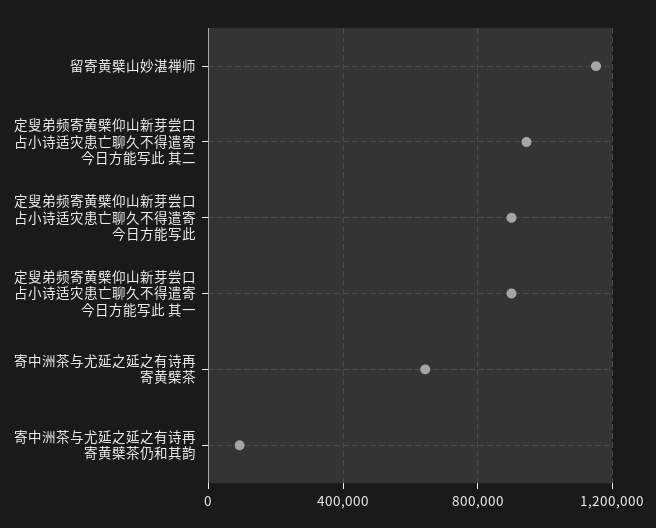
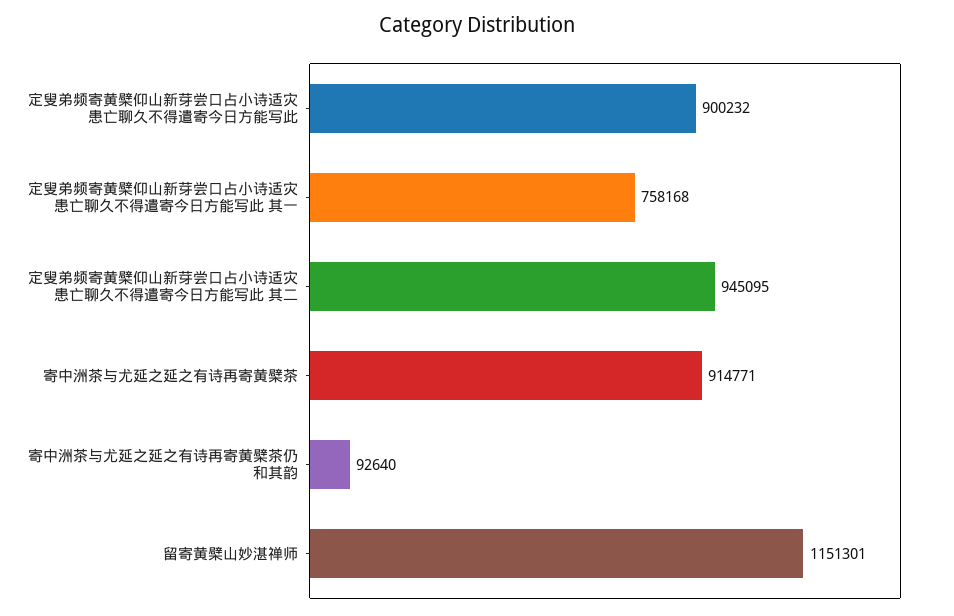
  {
    "留寄黄檗山妙湛禅师": 1151301,
    "定叟弟频寄黄檗仰山新芽尝口占小诗适灾患亡聊久不得遣寄今日方能写此 其二": 945095,
    "定叟弟频寄黄檗仰山新芽尝口占小诗适灾患亡聊久不得遣寄今日方能写此": 900232,
-   "定叟弟频寄黄檗仰山新芽尝口占小诗适灾患亡聊久不得遣寄今日方能写此 其一": 900000,
+   "定叟弟频寄黄檗仰山新芽尝口占小诗适灾患亡聊久不得遣寄今日方能写此 其一": 758168,
-   "寄中洲茶与尤延之延之有诗再寄黄檗茶": 650000,
+   "寄中洲茶与尤延之延之有诗再寄黄檗茶": 914771,
    "寄中洲茶与尤延之延之有诗再寄黄檗茶仍和其韵": 92640
  }

